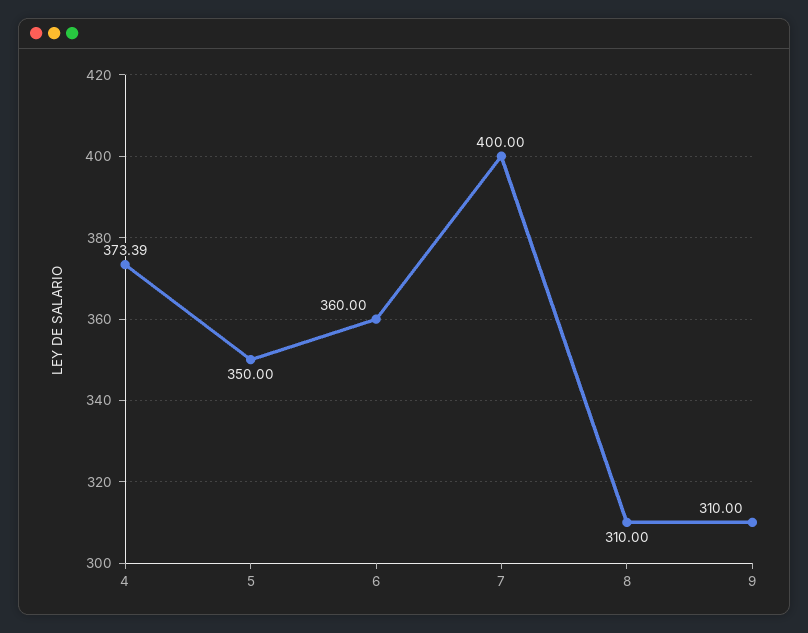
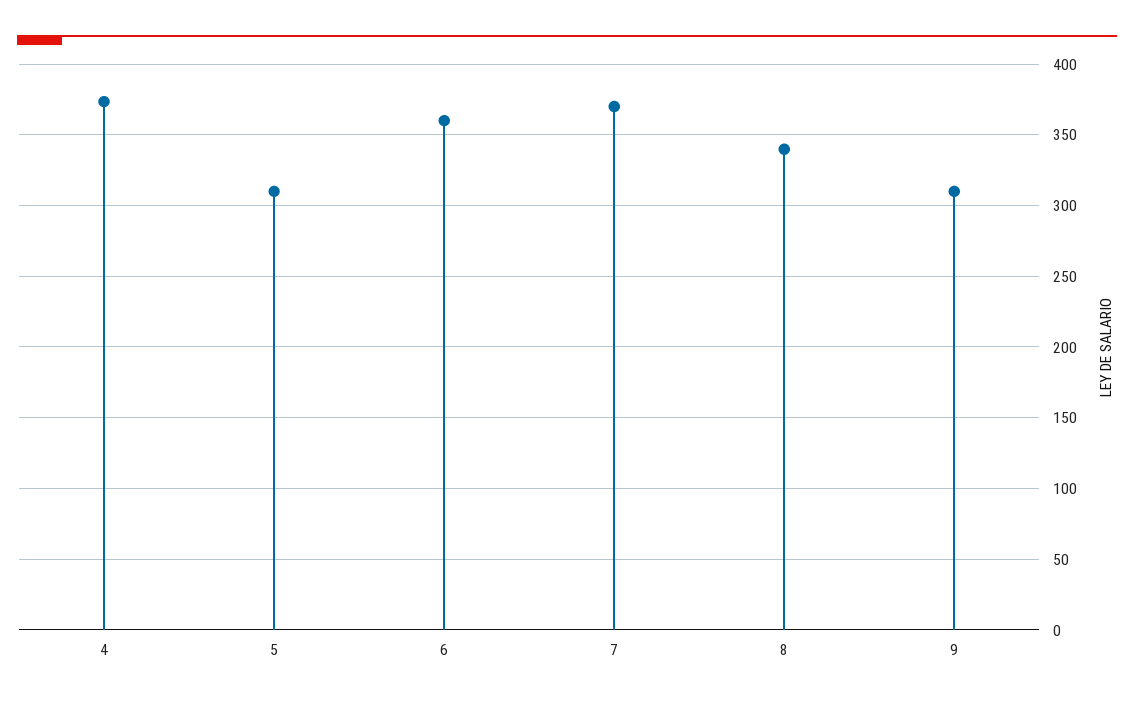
  {
    "4": 373.39,
-   "5": 350,
+   "5": 310,
    "6": 360,
-   "7": 400,
+   "7": 370,
-   "8": 310,
+   "8": 340,
    "9": 310
  }

